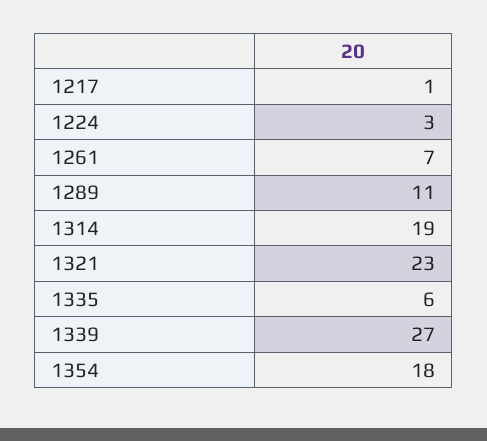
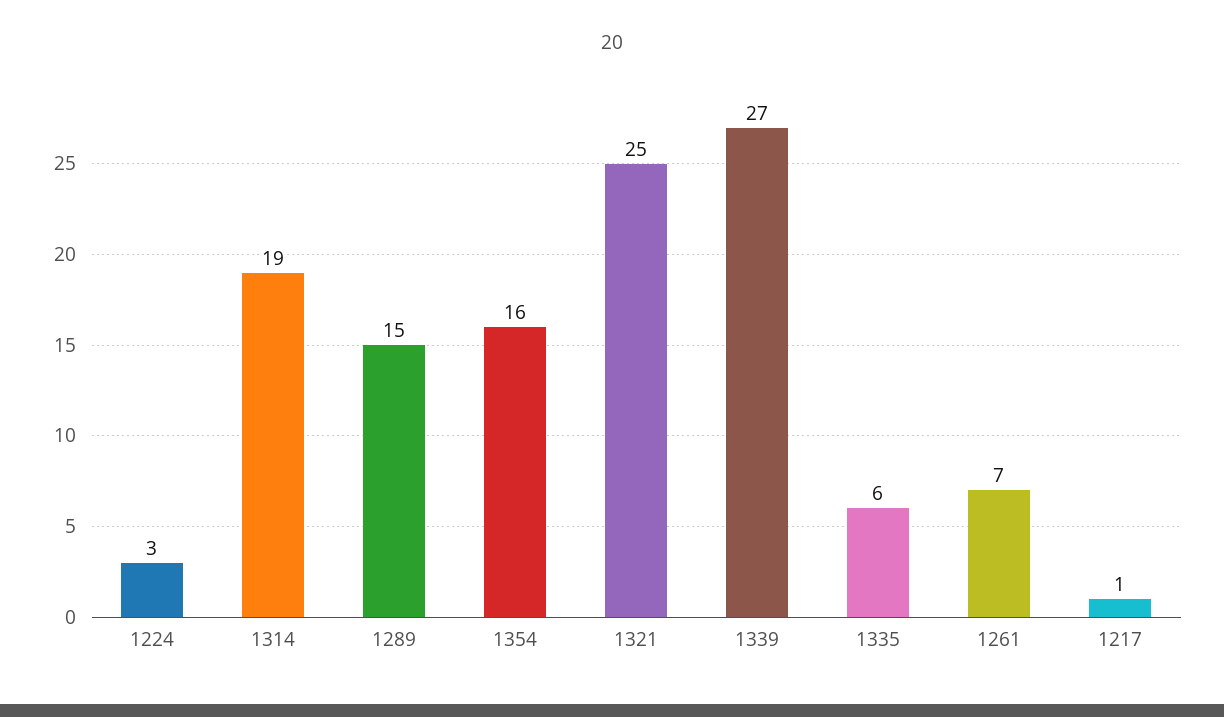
  {
    "1217": 1,
    "1224": 3,
    "1261": 7,
-   "1289": 11,
+   "1289": 15,
    "1314": 19,
-   "1321": 23,
+   "1321": 25,
    "1335": 6,
    "1339": 27,
-   "1354": 18
+   "1354": 16
  }

